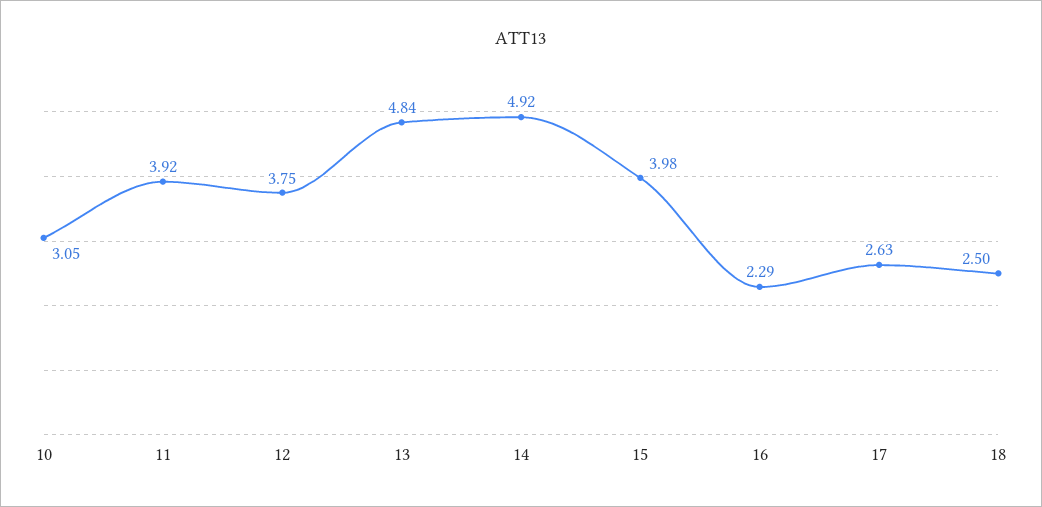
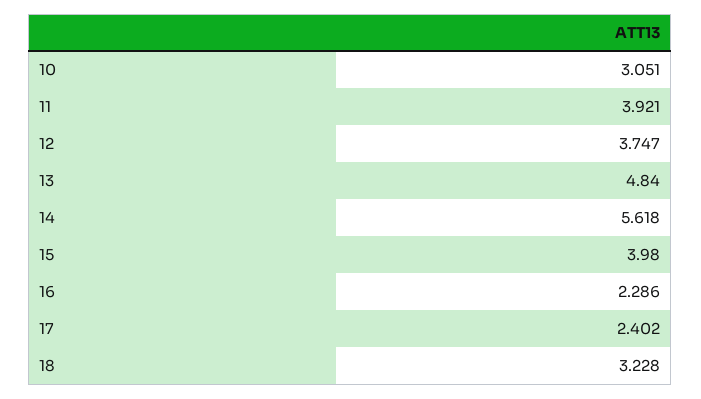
  {
    "10": 3.051,
    "11": 3.921,
    "12": 3.747,
    "13": 4.84,
-   "14": 4.92,
+   "14": 5.618,
    "15": 3.98,
    "16": 2.286,
-   "17": 2.63,
+   "17": 2.402,
-   "18": 2.5
+   "18": 3.228
  }

